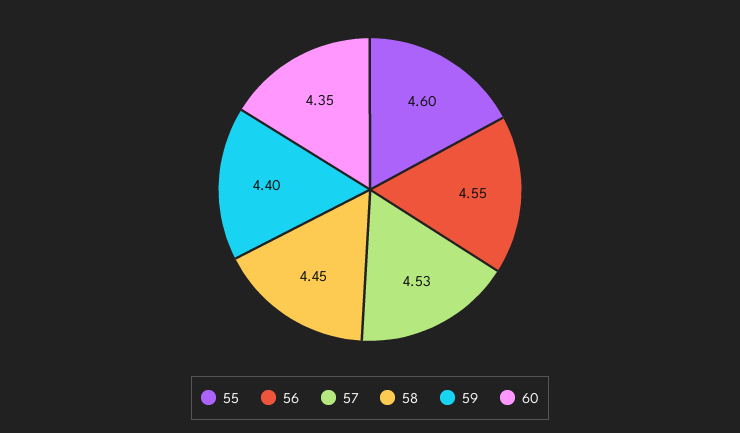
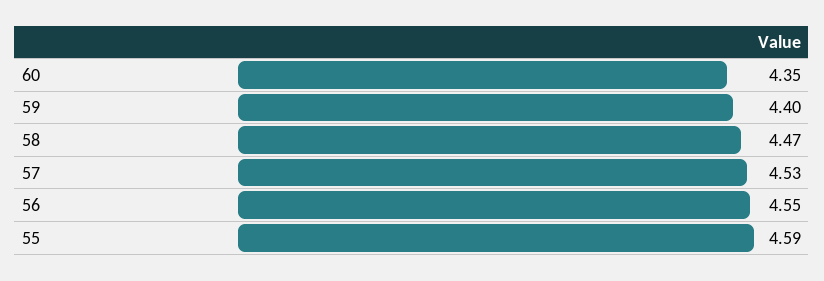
  {
-   "55": 4.6,
+   "55": 4.59,
    "56": 4.55,
    "57": 4.53,
-   "58": 4.45,
+   "58": 4.47,
    "59": 4.4,
    "60": 4.35
  }

